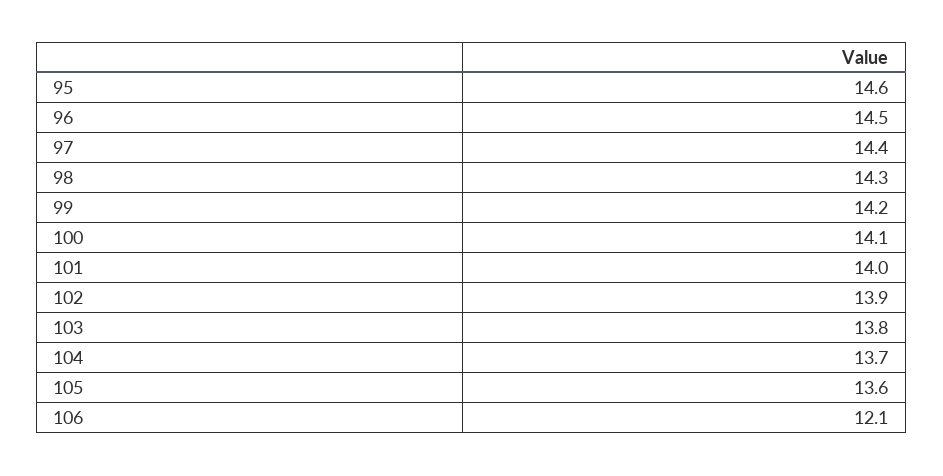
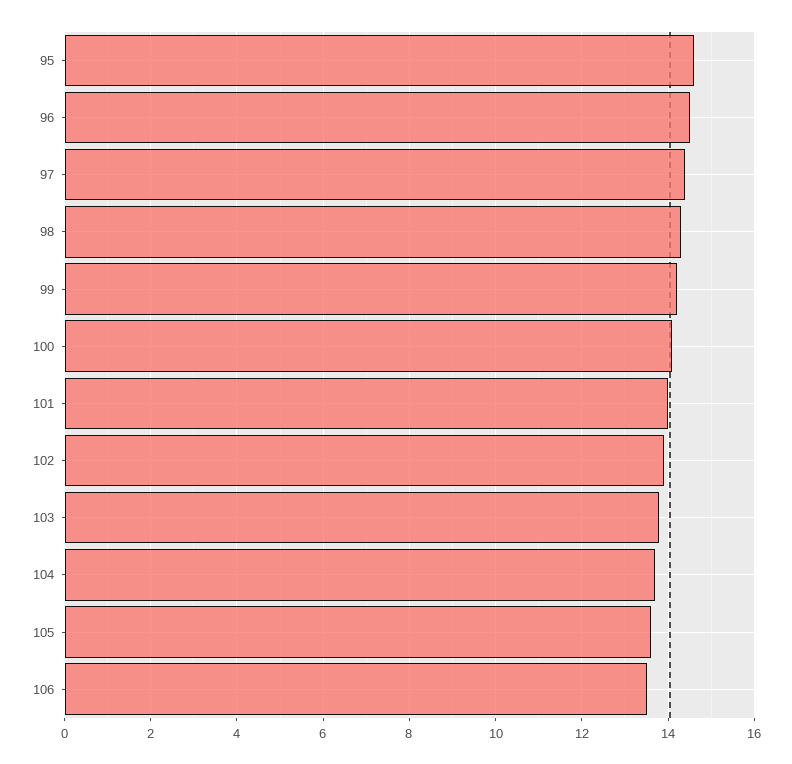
  {
    "95": 14.6,
    "96": 14.5,
    "97": 14.4,
    "98": 14.3,
    "99": 14.2,
    "100": 14.1,
    "101": 14,
    "102": 13.9,
    "103": 13.8,
    "104": 13.7,
    "105": 13.6,
-   "106": 12.1
+   "106": 13.5
  }

